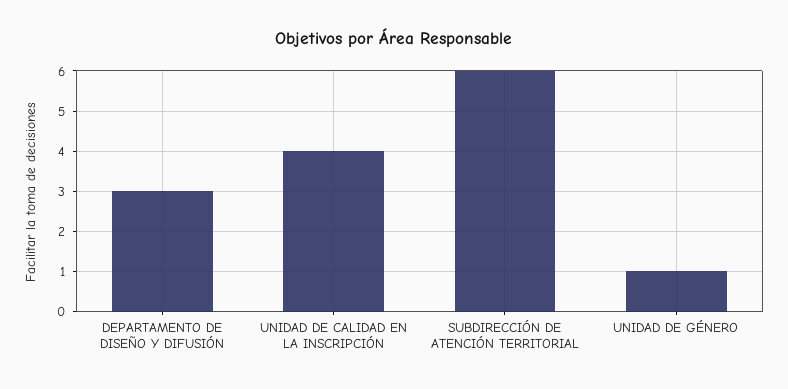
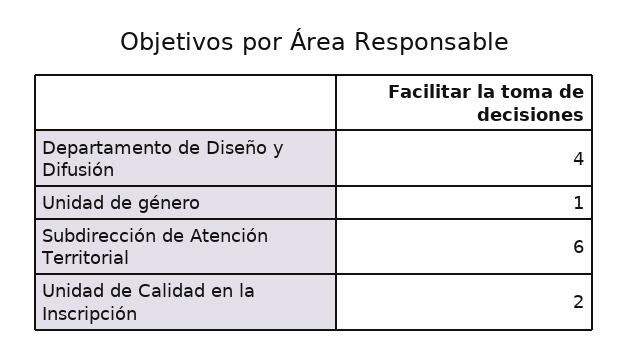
  {
-   "DEPARTAMENTO DE DISEÑO Y DIFUSIÓN": 3,
+   "DEPARTAMENTO DE DISEÑO Y DIFUSIÓN": 4,
-   "UNIDAD DE CALIDAD EN LA INSCRIPCIÓN": 4,
+   "UNIDAD DE CALIDAD EN LA INSCRIPCIÓN": 2,
    "SUBDIRECCIÓN DE ATENCIÓN TERRITORIAL": 6,
    "UNIDAD DE GÉNERO": 1
  }

